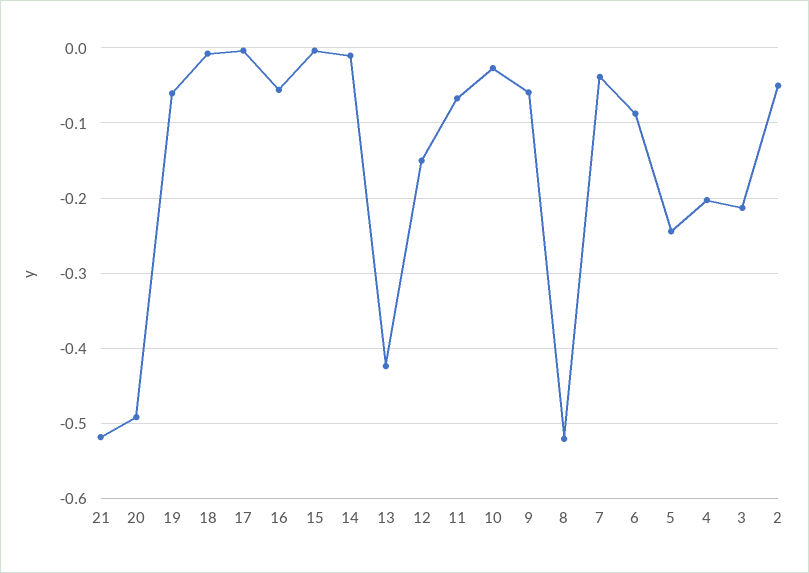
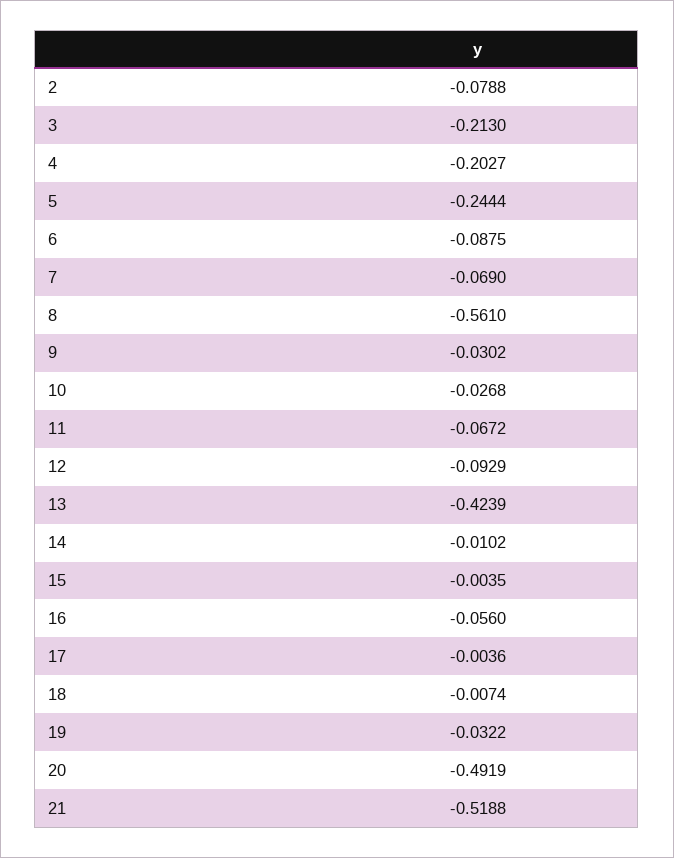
  {
    "21": -0.5188,
    "20": -0.4919,
-   "19": -0.06,
+   "19": -0.0322,
    "18": -0.0074,
    "17": -0.0036,
    "16": -0.056,
    "15": -0.0035,
    "14": -0.0102,
    "13": -0.4239,
-   "12": -0.15,
+   "12": -0.0929,
    "11": -0.0672,
    "10": -0.0268,
-   "9": -0.06,
+   "9": -0.0302,
-   "8": -0.52,
+   "8": -0.561,
-   "7": -0.04,
+   "7": -0.069,
    "6": -0.0875,
    "5": -0.2444,
    "4": -0.2027,
    "3": -0.213,
-   "2": -0.05
+   "2": -0.0788
  }

